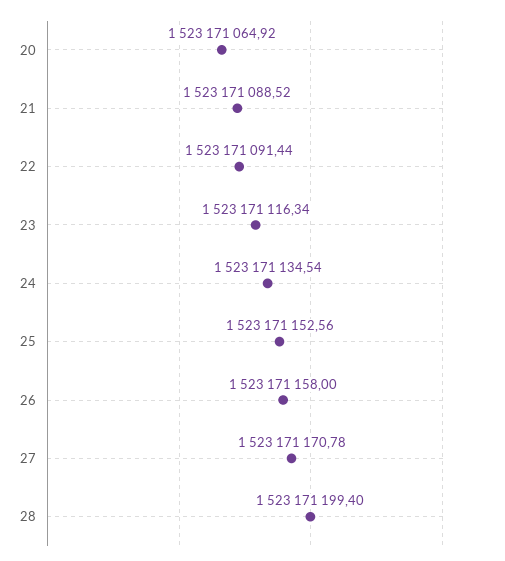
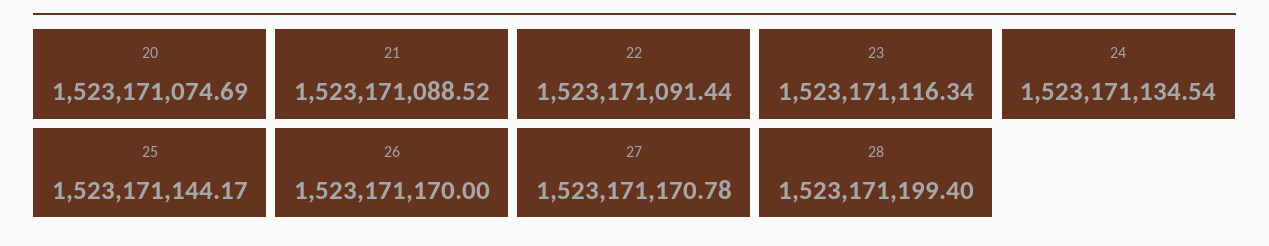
  {
-   "20": 1523171064.92,
+   "20": 1523171074.69,
    "21": 1523171088.52,
    "22": 1523171091.44,
    "23": 1523171116.34,
    "24": 1523171134.54,
-   "25": 1523171152.56,
+   "25": 1523171144.17,
-   "26": 1523171158,
+   "26": 1523171170,
    "27": 1523171170.78,
    "28": 1523171199.4
  }

